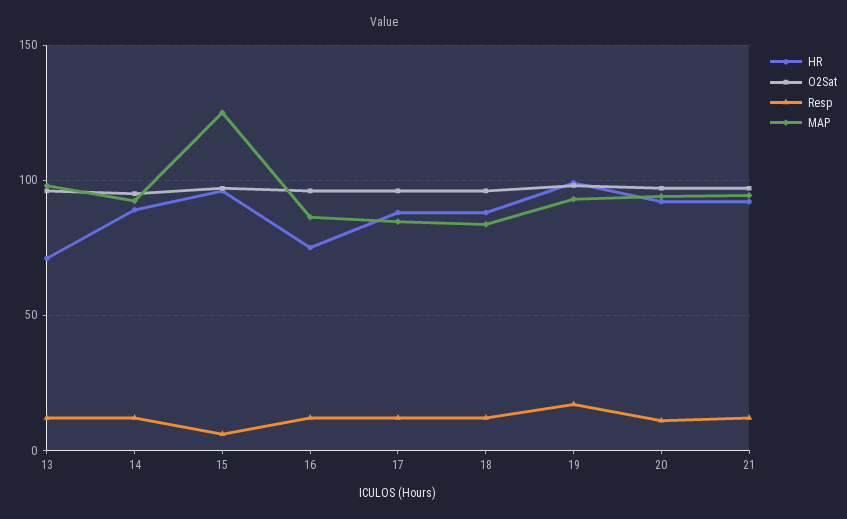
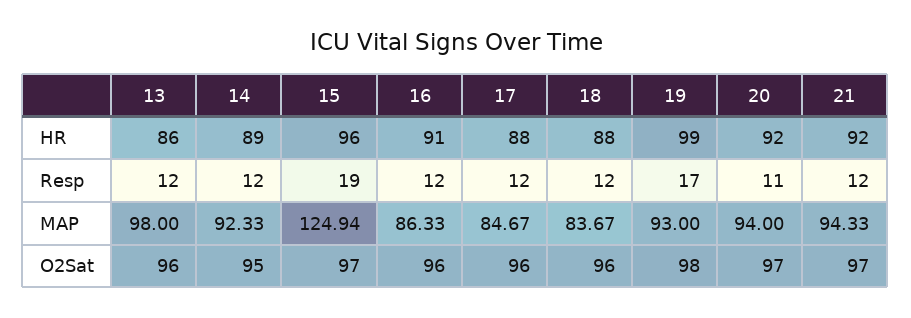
  {
    "HR": {
-     "13": 70,
+     "13": 86,
      "14": 89,
      "15": 96,
-     "16": 75,
+     "16": 91,
      "17": 88,
      "18": 88,
      "19": 99,
      "20": 92,
      "21": 92
    },
    "O2Sat": {
      "13": 96,
      "14": 95,
      "15": 97,
      "16": 96,
      "17": 96,
      "18": 96,
      "19": 98,
      "20": 97,
      "21": 97
    },
    "Resp": {
      "13": 12,
      "14": 12,
-     "15": 5,
+     "15": 19,
      "16": 12,
      "17": 12,
      "18": 12,
      "19": 17,
      "20": 11,
      "21": 12
    },
    "MAP": {
      "13": 98,
      "14": 92.33,
      "15": 124.94,
      "16": 86.33,
      "17": 84.67,
      "18": 83.67,
      "19": 93,
      "20": 94,
      "21": 94.33
    }
  }

